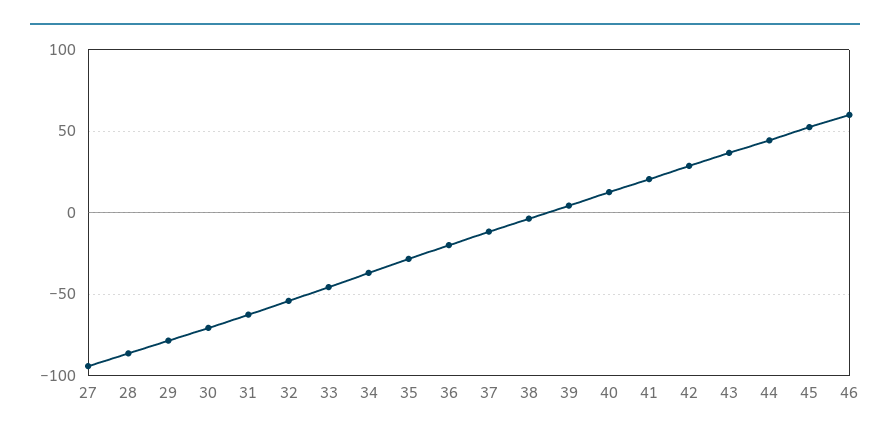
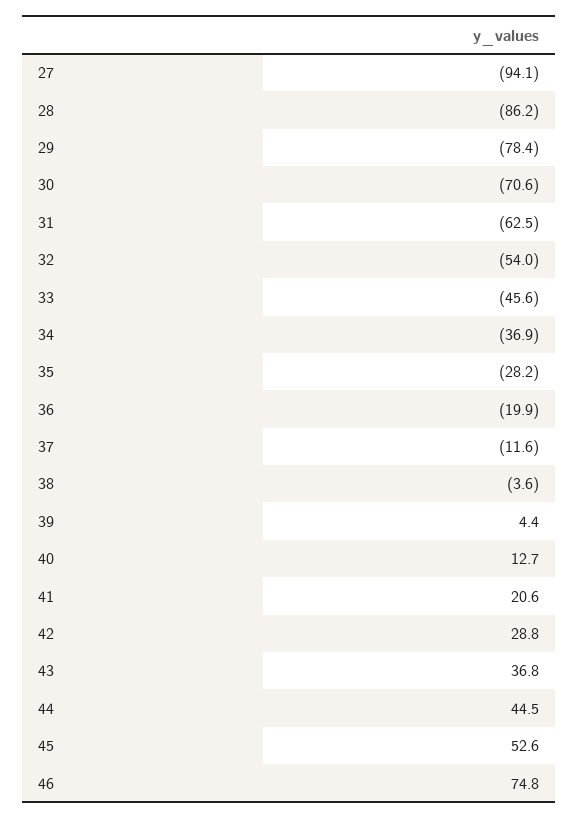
  {
    "27": -94.1,
    "28": -86.2,
    "29": -78.4,
    "30": -70.6,
    "31": -62.5,
    "32": -54,
    "33": -45.6,
    "34": -36.9,
    "35": -28.2,
    "36": -19.9,
    "37": -11.6,
    "38": -3.6,
    "39": 4.4,
    "40": 12.7,
    "41": 20.6,
    "42": 28.8,
    "43": 36.8,
    "44": 44.5,
    "45": 52.6,
-   "46": 60
+   "46": 74.8
  }

